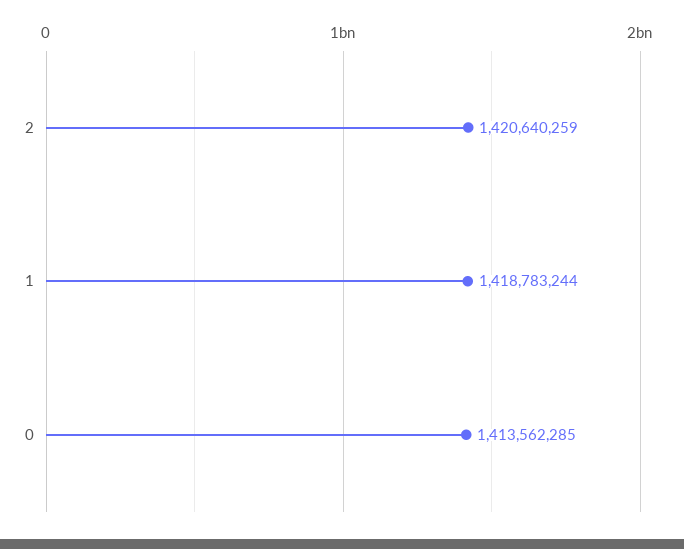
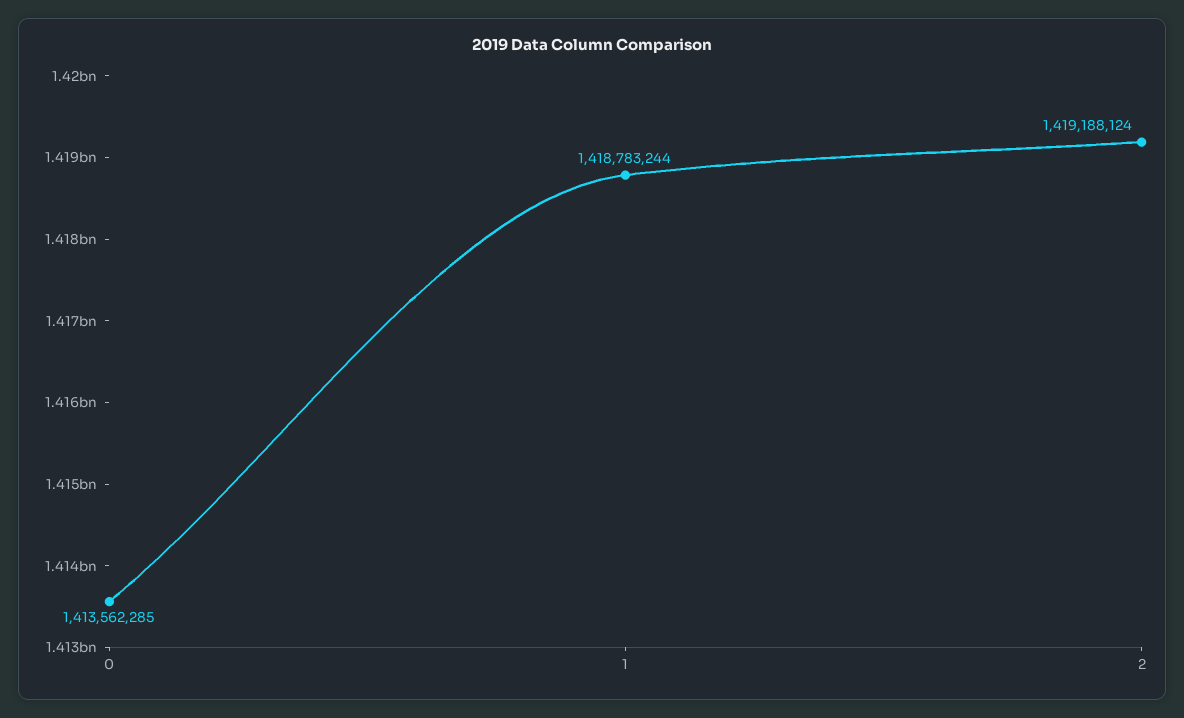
  {
-   "2": 1420640259,
+   "2": 1419188124,
    "1": 1418783244,
    "0": 1413562285
  }

